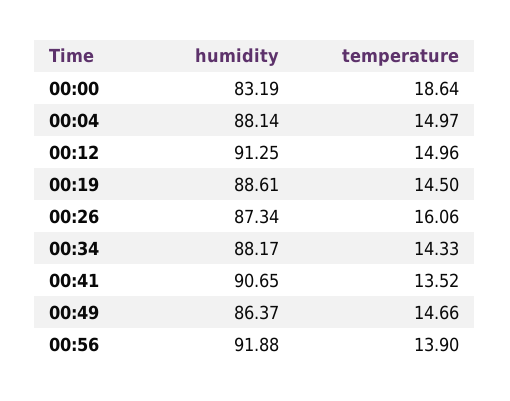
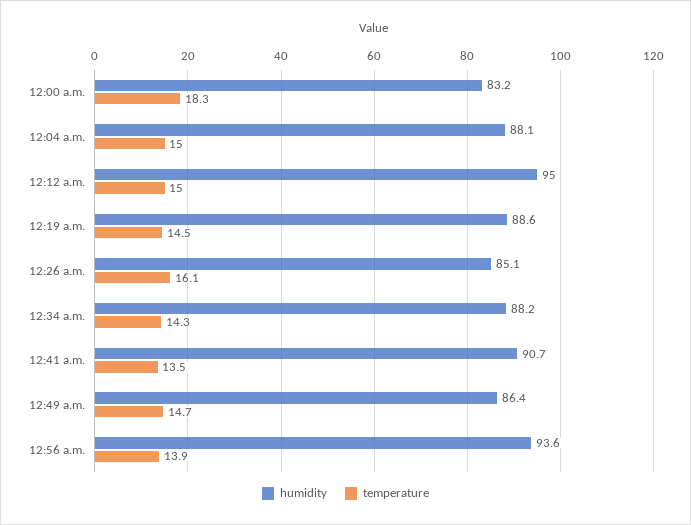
  {
    "humidity": {
      "00:00": 83.19,
      "00:04": 88.14,
-     "00:12": 91.25,
+     "00:12": 95,
      "00:19": 88.61,
-     "00:26": 87.34,
+     "00:26": 85.1,
      "00:34": 88.17,
      "00:41": 90.65,
      "00:49": 86.37,
-     "00:56": 91.88
+     "00:56": 93.6
    },
    "temperature": {
-     "00:00": 18.64,
+     "00:00": 18.3,
      "00:04": 14.97,
      "00:12": 14.96,
      "00:19": 14.5,
      "00:26": 16.06,
      "00:34": 14.33,
      "00:41": 13.52,
      "00:49": 14.66,
      "00:56": 13.9
    }
  }

